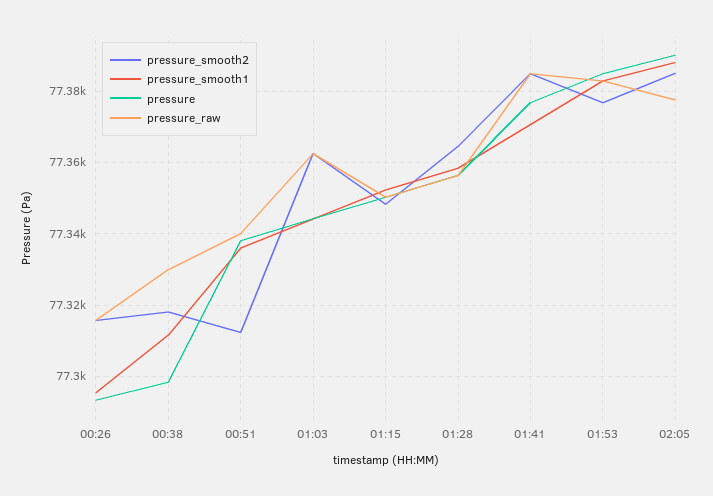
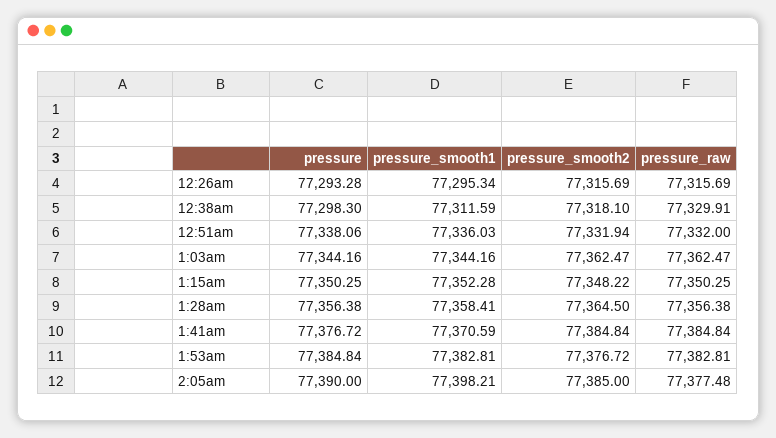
  {
    "pressure_smooth2": {
      "00:26": 77315.69,
      "00:38": 77318.1,
-     "00:51": 77312,
+     "00:51": 77331.94,
      "01:03": 77362.47,
      "01:15": 77348.22,
      "01:28": 77364.5,
      "01:41": 77384.84,
      "01:53": 77376.72,
      "02:05": 77385
    },
    "pressure_smooth1": {
      "00:26": 77295.34,
      "00:38": 77311.59,
      "00:51": 77336.03,
      "01:03": 77344.16,
      "01:15": 77352.28,
      "01:28": 77358.41,
      "01:41": 77370.59,
      "01:53": 77382.81,
-     "02:05": 77388
+     "02:05": 77398.21
    },
    "pressure": {
      "00:26": 77293.28,
      "00:38": 77298.3,
      "00:51": 77338.06,
      "01:03": 77344.16,
      "01:15": 77350.25,
      "01:28": 77356.38,
      "01:41": 77376.72,
      "01:53": 77384.84,
      "02:05": 77390
    },
    "pressure_raw": {
      "00:26": 77315.69,
      "00:38": 77329.91,
-     "00:51": 77340,
+     "00:51": 77332,
      "01:03": 77362.47,
      "01:15": 77350.25,
      "01:28": 77356.38,
      "01:41": 77384.84,
      "01:53": 77382.81,
      "02:05": 77377.48
    }
  }

